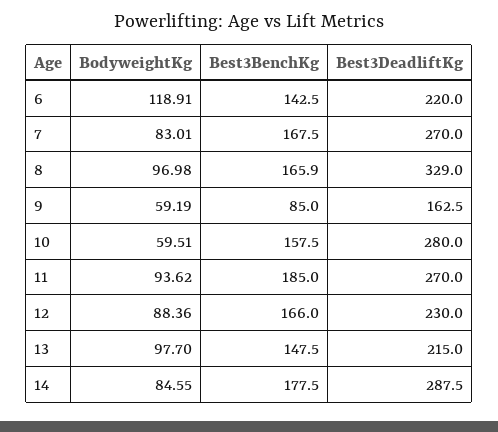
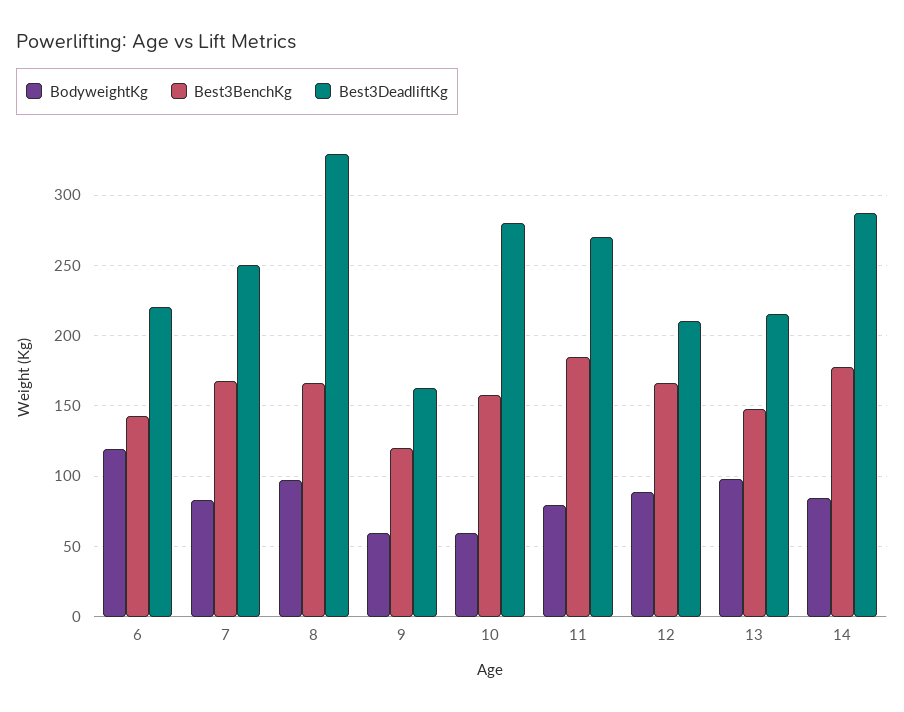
  {
    "BodyweightKg": {
      "6": 118.91,
      "7": 83.01,
      "8": 96.98,
      "9": 59.19,
      "10": 59.51,
-     "11": 93.62,
+     "11": 80,
      "12": 88.36,
      "13": 97.7,
      "14": 84.55
    },
    "Best3BenchKg": {
      "6": 142.5,
      "7": 167.5,
      "8": 165.9,
-     "9": 85,
+     "9": 120,
      "10": 157.5,
      "11": 185,
      "12": 166,
      "13": 147.5,
      "14": 177.5
    },
    "Best3DeadliftKg": {
      "6": 220,
-     "7": 270,
+     "7": 250,
      "8": 329,
      "9": 162.5,
      "10": 280,
      "11": 270,
-     "12": 230,
+     "12": 210,
      "13": 215,
      "14": 287.5
    }
  }

